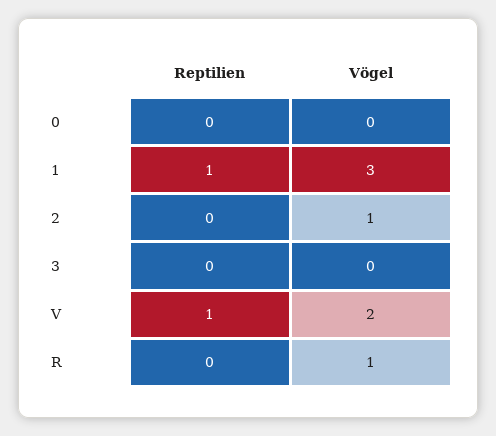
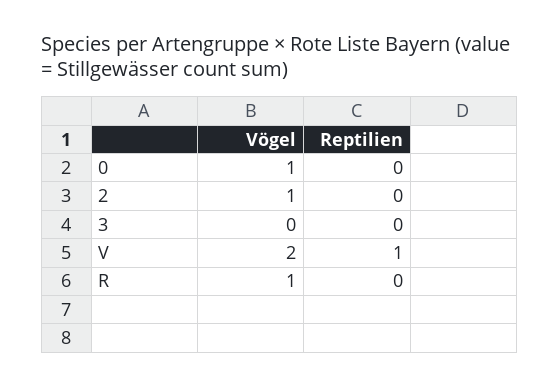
  {
    "Reptilien": {
      "0": 0,
-     "1": 1,
      "2": 0,
      "3": 0,
      "V": 1,
      "R": 0
    },
    "Vögel": {
-     "0": 0,
+     "0": 1,
-     "1": 3,
      "2": 1,
      "3": 0,
      "V": 2,
      "R": 1
    }
  }

